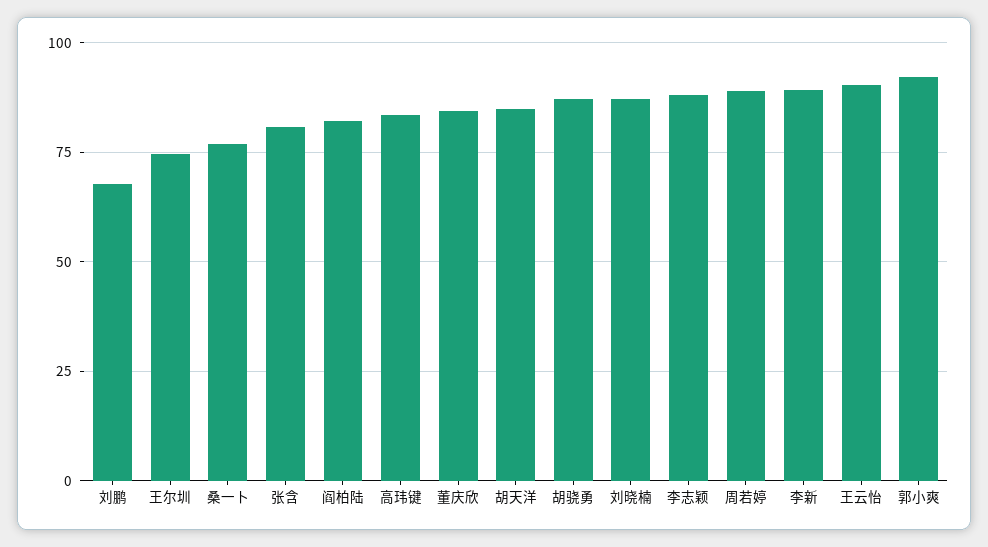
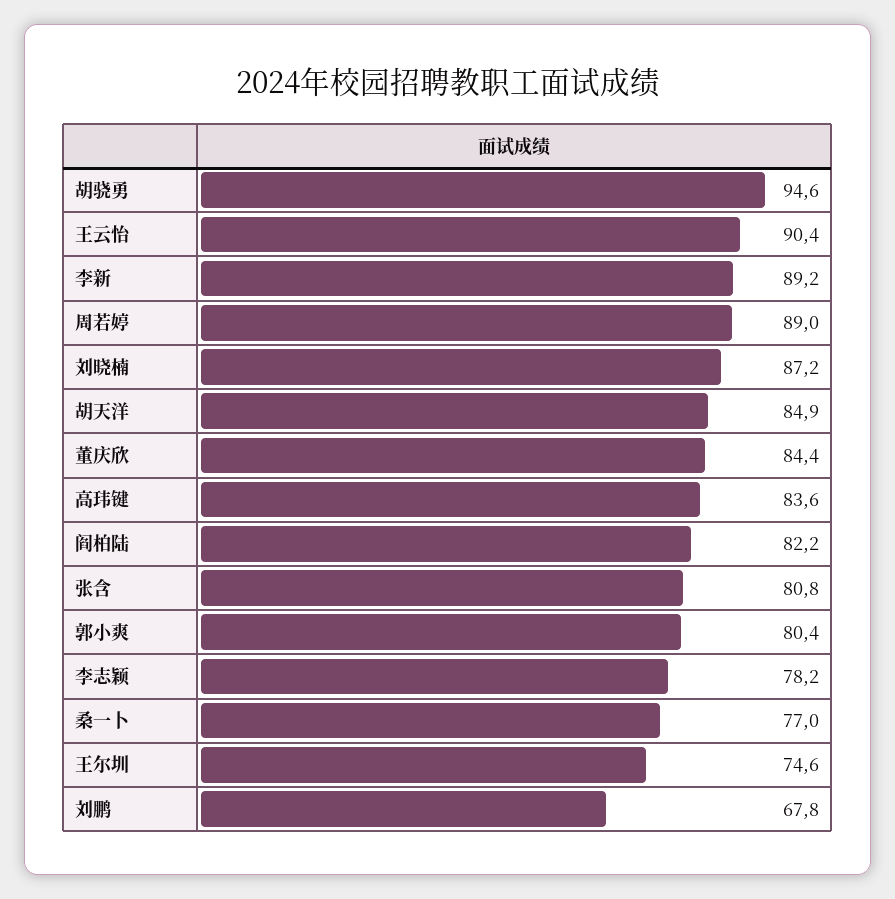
  {
    "刘鹏": 67.8,
    "王尔圳": 74.6,
    "桑一卜": 77,
    "张含": 80.8,
    "阎柏陆": 82.2,
    "高玮键": 83.6,
    "董庆欣": 84.4,
    "胡天洋": 84.9,
-   "胡骁勇": 87.5,
+   "胡骁勇": 94.6,
    "刘晓楠": 87.2,
-   "李志颖": 87.5,
+   "李志颖": 78.2,
    "周若婷": 89,
    "李新": 89.2,
    "王云怡": 90.4,
-   "郭小爽": 92.5
+   "郭小爽": 80.4
  }

